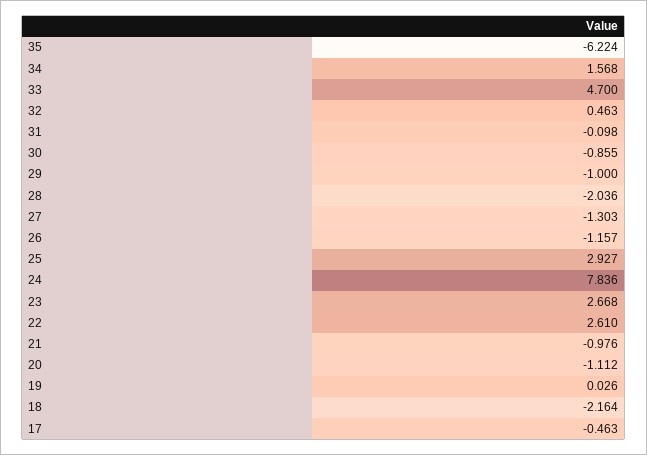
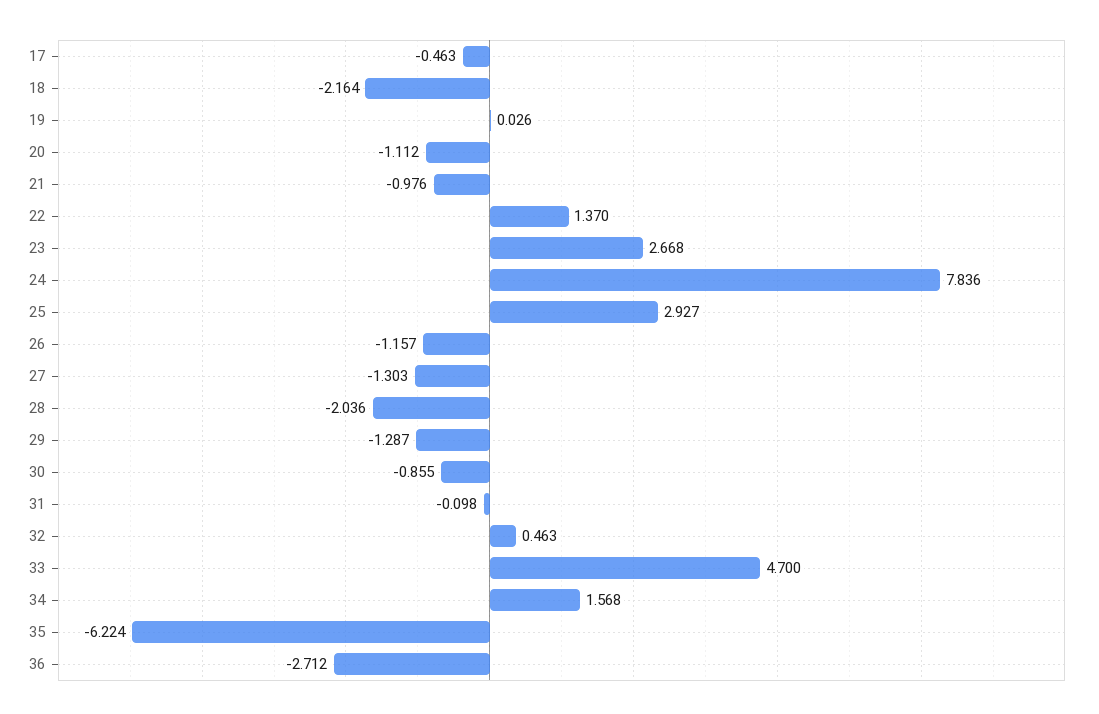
  {
    "35": -6.224,
    "34": 1.568,
    "33": 4.7,
    "32": 0.463,
    "31": -0.098,
    "30": -0.855,
-   "29": -1,
+   "29": -1.287,
    "28": -2.036,
    "27": -1.303,
    "26": -1.157,
    "25": 2.927,
    "24": 7.836,
    "23": 2.668,
-   "22": 2.61,
+   "22": 1.37,
    "21": -0.976,
    "20": -1.112,
    "19": 0.026,
    "18": -2.164,
-   "17": -0.463
+   "17": -0.463,
+   "36": -2.712
  }

